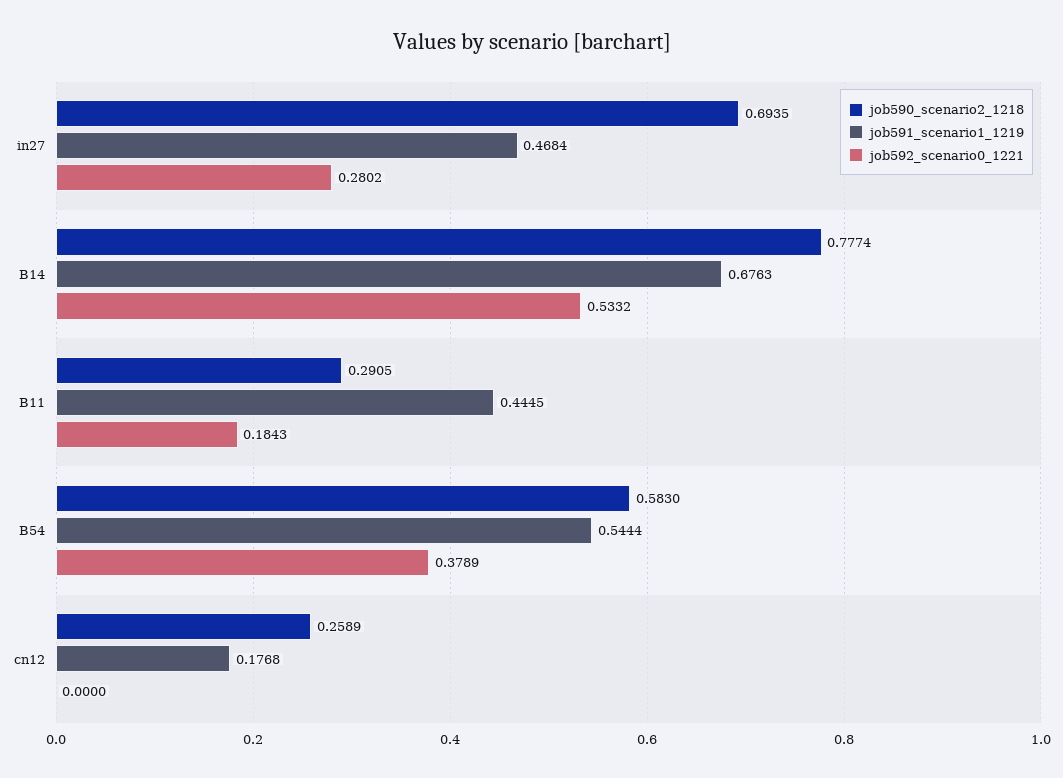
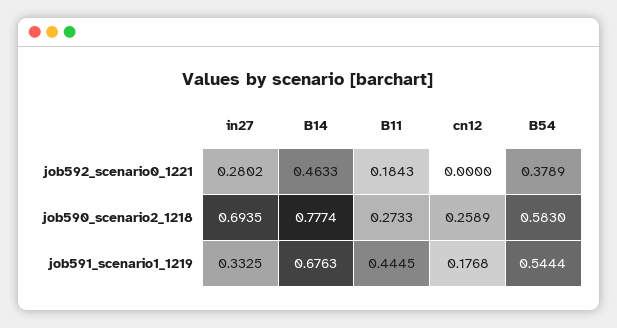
  {
    "job590_scenario2_1218": {
      "in27": 0.6935,
      "B14": 0.7774,
-     "B11": 0.2905,
+     "B11": 0.2733,
      "B54": 0.583,
      "cn12": 0.2589
    },
    "job591_scenario1_1219": {
-     "in27": 0.4684,
+     "in27": 0.3325,
      "B14": 0.6763,
      "B11": 0.4445,
      "B54": 0.5444,
      "cn12": 0.1768
    },
    "job592_scenario0_1221": {
      "in27": 0.2802,
-     "B14": 0.5332,
+     "B14": 0.4633,
      "B11": 0.1843,
      "B54": 0.3789,
      "cn12": 0
    }
  }

